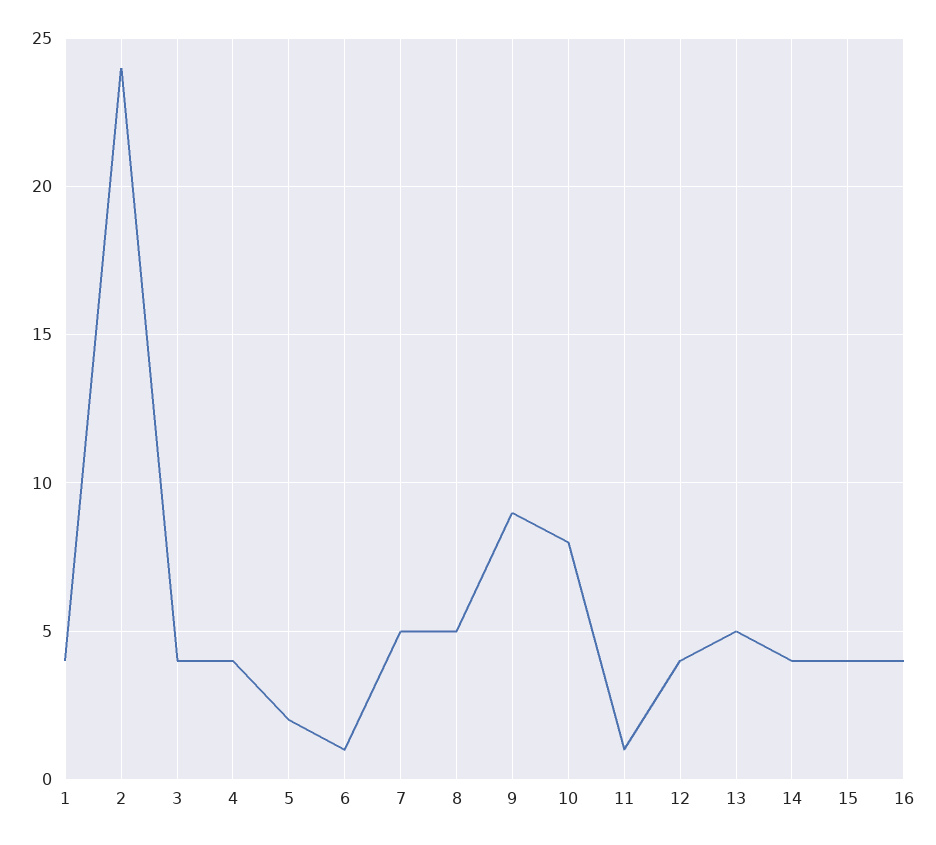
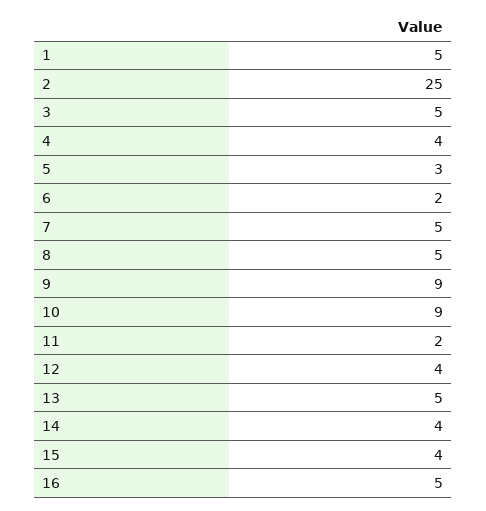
  {
-   "1": 4,
+   "1": 5,
-   "2": 24,
+   "2": 25,
-   "3": 4,
+   "3": 5,
    "4": 4,
-   "5": 2,
+   "5": 3,
-   "6": 1,
+   "6": 2,
    "7": 5,
    "8": 5,
    "9": 9,
-   "10": 8,
+   "10": 9,
-   "11": 1,
+   "11": 2,
    "12": 4,
    "13": 5,
    "14": 4,
    "15": 4,
-   "16": 4
+   "16": 5
  }

